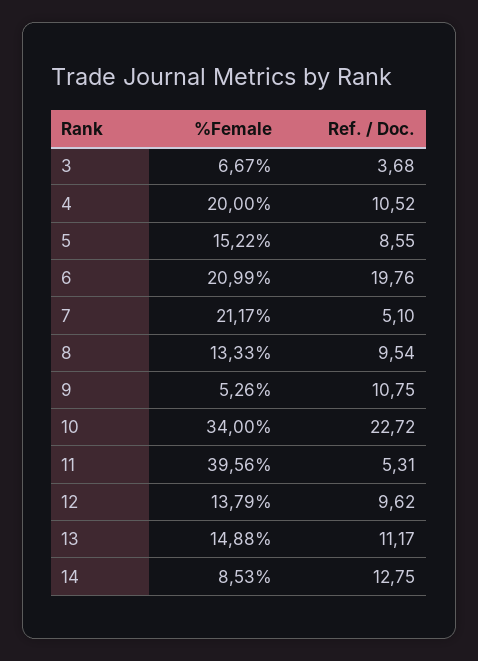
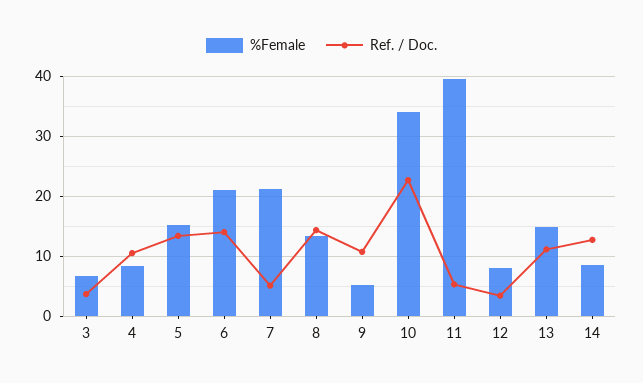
  {
    "%Female": {
      "3": 6.67,
-     "4": 20,
+     "4": 8,
      "5": 15.22,
      "6": 20.99,
      "7": 21.17,
      "8": 13.33,
      "9": 5.26,
      "10": 34,
      "11": 39.56,
-     "12": 13.79,
+     "12": 8,
      "13": 14.88,
      "14": 8.53
    },
    "Ref. / Doc.": {
      "3": 3.68,
      "4": 10.52,
-     "5": 8.55,
+     "5": 14,
-     "6": 19.76,
+     "6": 14,
      "7": 5.1,
-     "8": 9.54,
+     "8": 14,
      "9": 10.75,
      "10": 22.72,
      "11": 5.31,
-     "12": 9.62,
+     "12": 4,
      "13": 11.17,
      "14": 12.75
    }
  }

